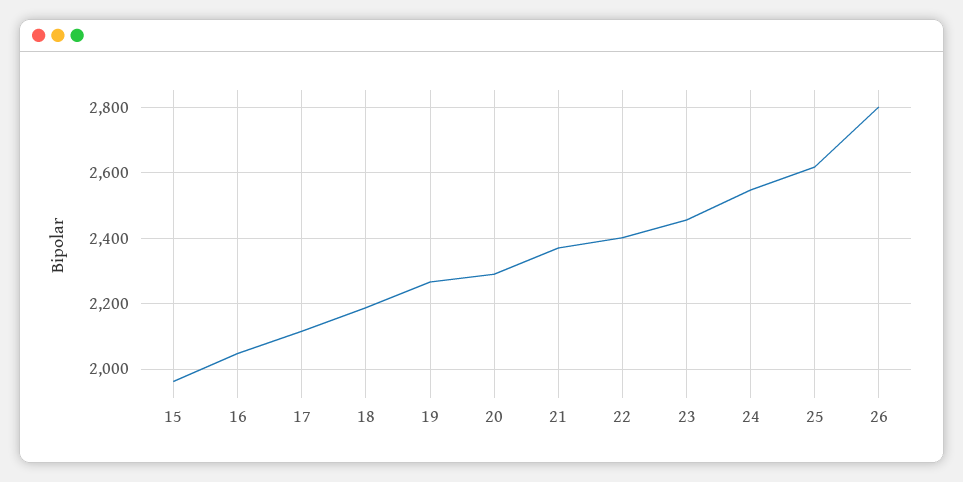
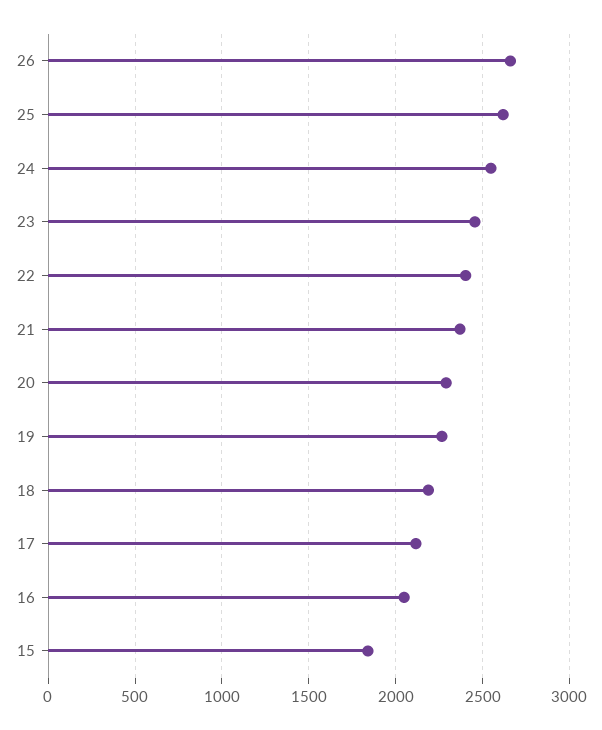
  {
-   "15": 1960,
+   "15": 1850,
    "16": 2040,
    "17": 2120,
    "18": 2180,
    "19": 2260,
    "20": 2300,
    "21": 2380,
    "22": 2400,
    "23": 2460,
    "24": 2540,
    "25": 2620,
-   "26": 2800
+   "26": 2650
  }

